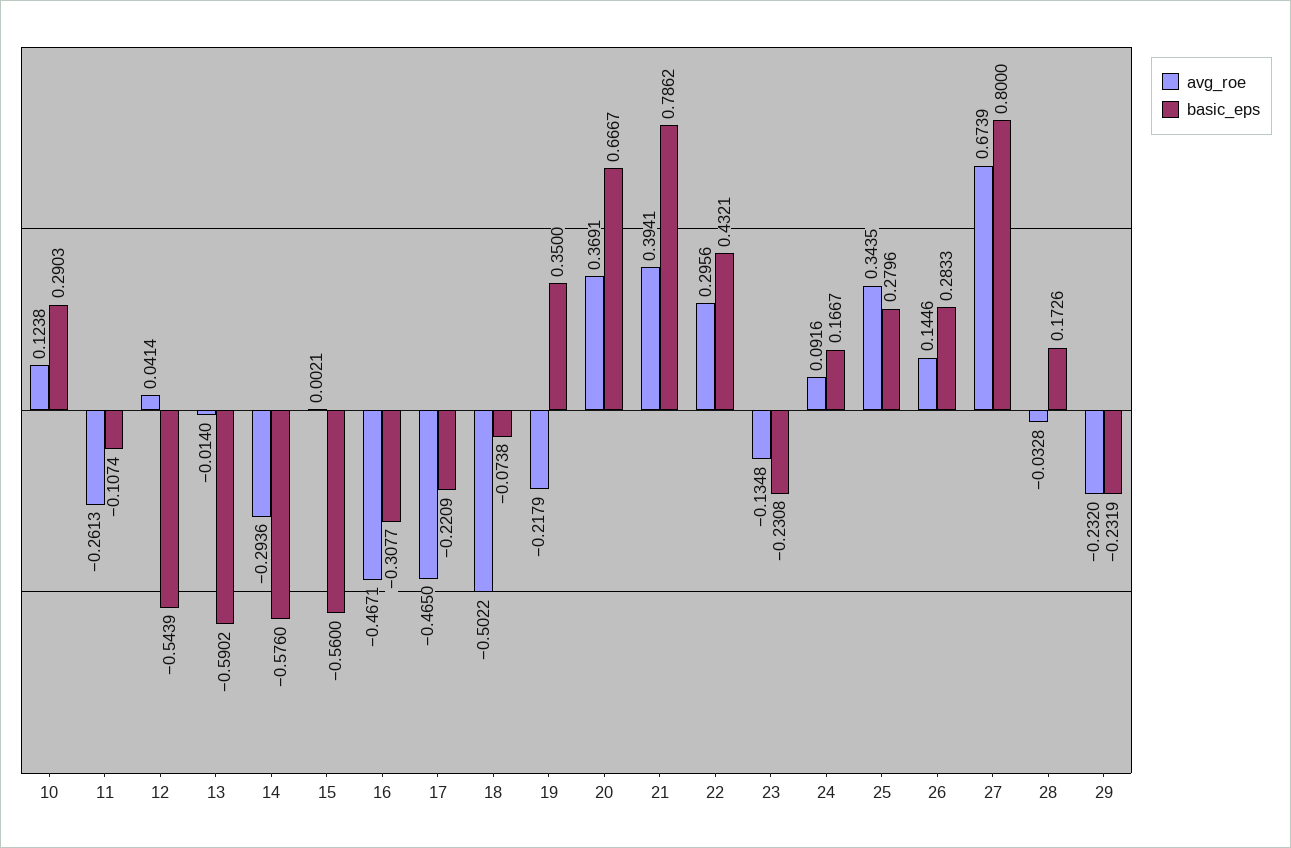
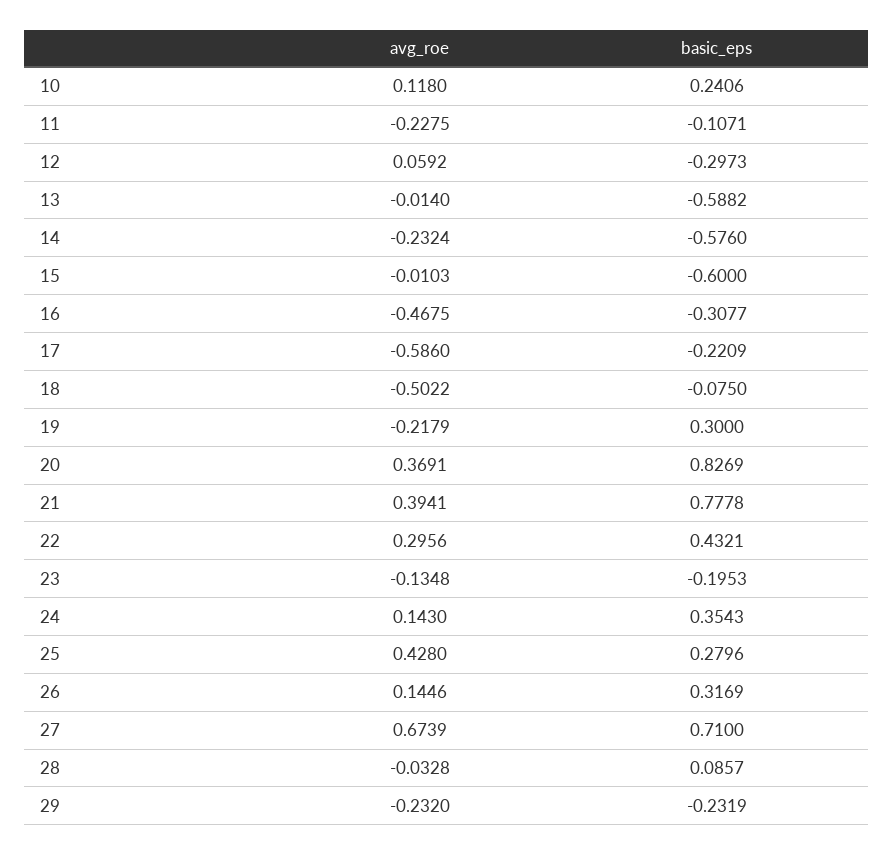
  {
    "avg_roe": {
-     "10": 0.1238,
+     "10": 0.118,
-     "11": -0.2613,
+     "11": -0.2275,
-     "12": 0.0414,
+     "12": 0.0592,
      "13": -0.014,
-     "14": -0.2936,
+     "14": -0.2324,
-     "15": 0.0021,
+     "15": -0.0103,
-     "16": -0.4671,
+     "16": -0.4675,
-     "17": -0.465,
+     "17": -0.586,
      "18": -0.5022,
      "19": -0.2179,
      "20": 0.3691,
      "21": 0.3941,
      "22": 0.2956,
      "23": -0.1348,
-     "24": 0.0916,
+     "24": 0.143,
-     "25": 0.3435,
+     "25": 0.428,
      "26": 0.1446,
      "27": 0.6739,
      "28": -0.0328,
      "29": -0.232
    },
    "basic_eps": {
-     "10": 0.2903,
+     "10": 0.2406,
-     "11": -0.1074,
+     "11": -0.1071,
-     "12": -0.5439,
+     "12": -0.2973,
-     "13": -0.5902,
+     "13": -0.5882,
      "14": -0.576,
-     "15": -0.56,
+     "15": -0.6,
      "16": -0.3077,
      "17": -0.2209,
-     "18": -0.0738,
+     "18": -0.075,
-     "19": 0.35,
+     "19": 0.3,
-     "20": 0.6667,
+     "20": 0.8269,
-     "21": 0.7862,
+     "21": 0.7778,
      "22": 0.4321,
-     "23": -0.2308,
+     "23": -0.1953,
-     "24": 0.1667,
+     "24": 0.3543,
      "25": 0.2796,
-     "26": 0.2833,
+     "26": 0.3169,
-     "27": 0.8,
+     "27": 0.71,
-     "28": 0.1726,
+     "28": 0.0857,
      "29": -0.2319
    }
  }

